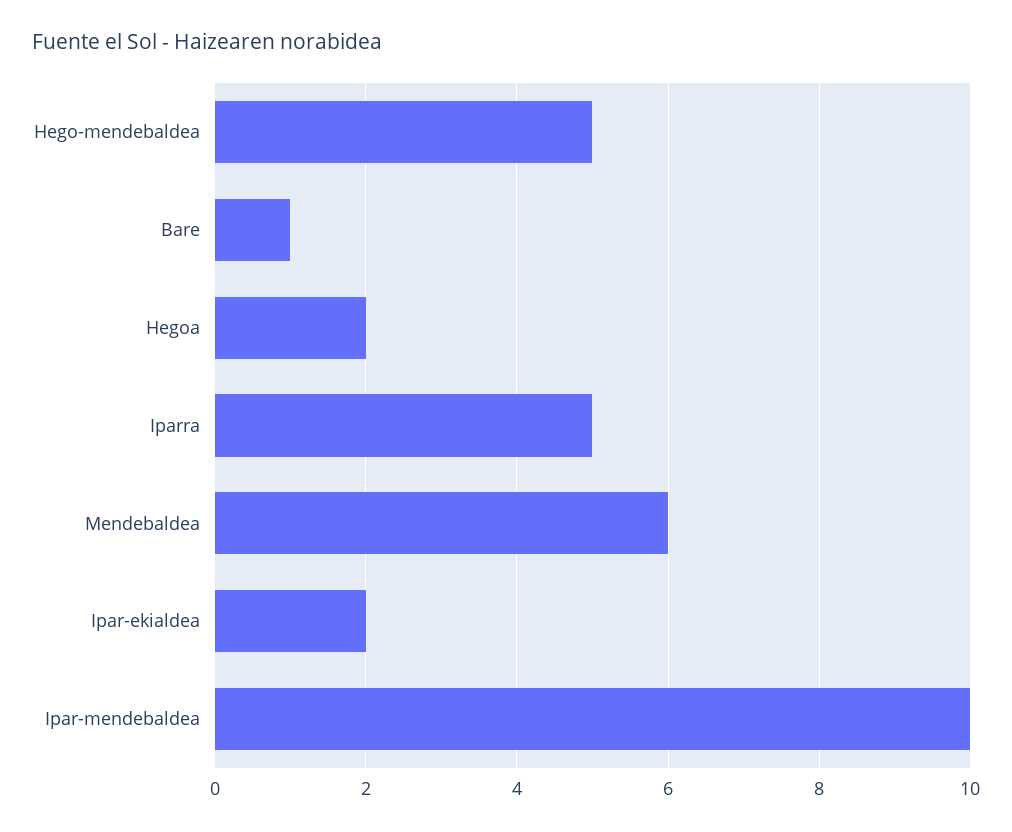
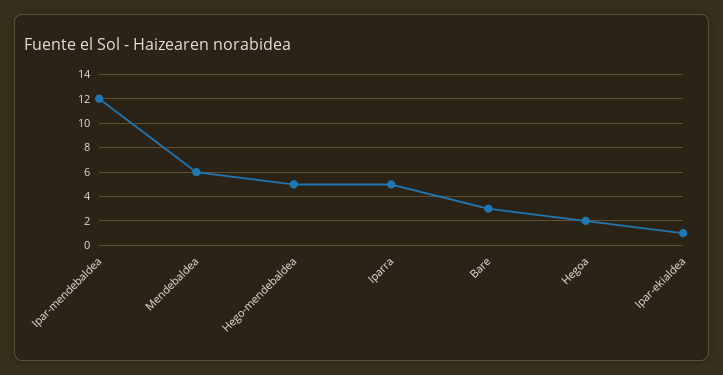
  {
    "Hego-mendebaldea": 5,
-   "Bare": 1,
+   "Bare": 3,
    "Hegoa": 2,
    "Iparra": 5,
    "Mendebaldea": 6,
-   "Ipar-ekialdea": 2,
+   "Ipar-ekialdea": 1,
-   "Ipar-mendebaldea": 10
+   "Ipar-mendebaldea": 12
  }

